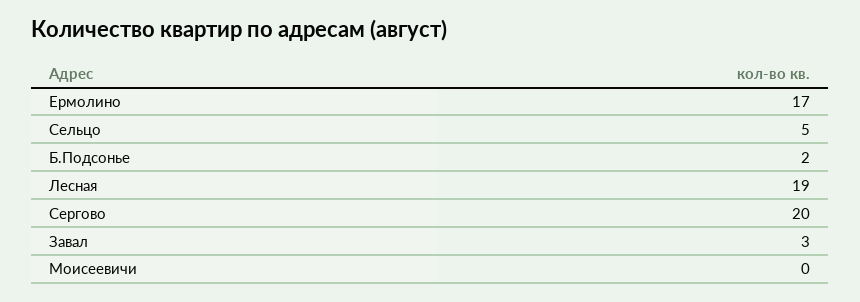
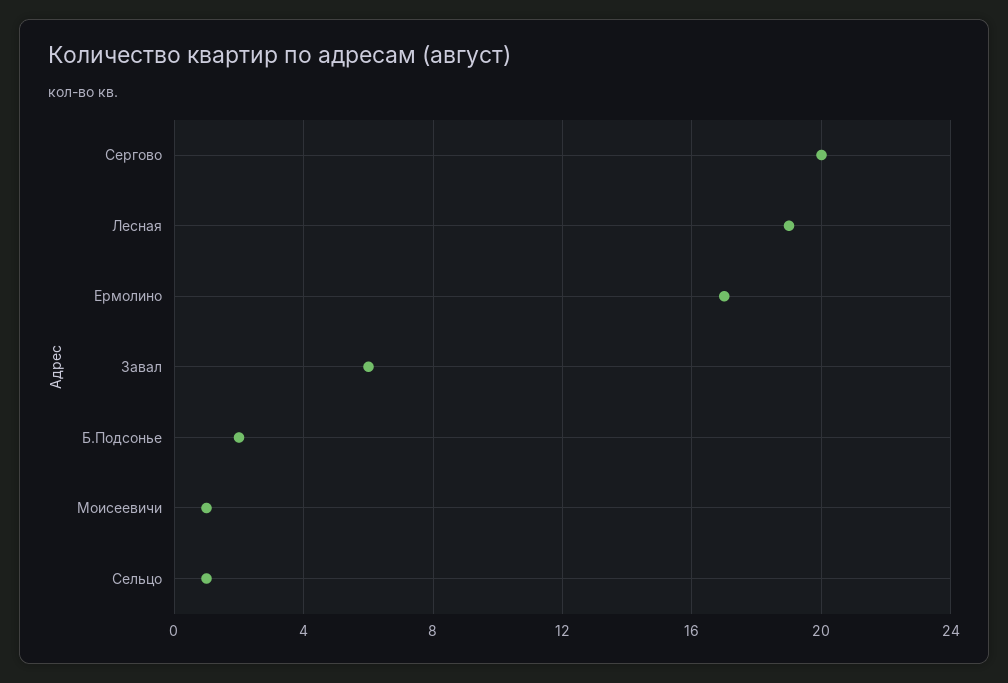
  {
    "Ермолино": 17,
-   "Сельцо": 5,
+   "Сельцо": 1,
    "Б.Подсонье": 2,
    "Лесная": 19,
    "Сергово": 20,
-   "Завал": 3,
+   "Завал": 6,
-   "Моисеевичи": 0
+   "Моисеевичи": 1
  }

